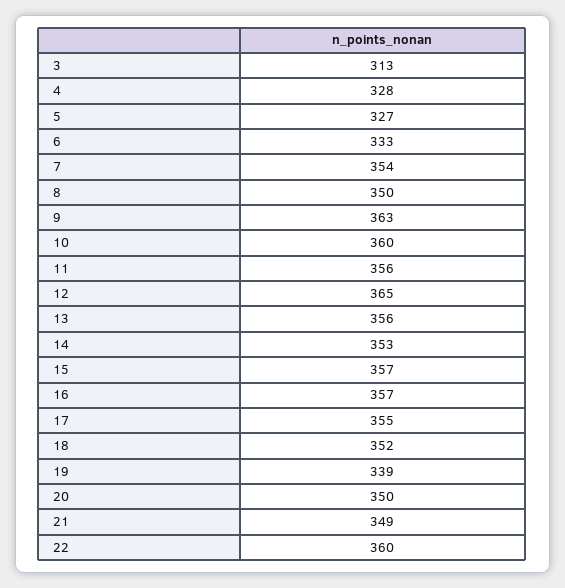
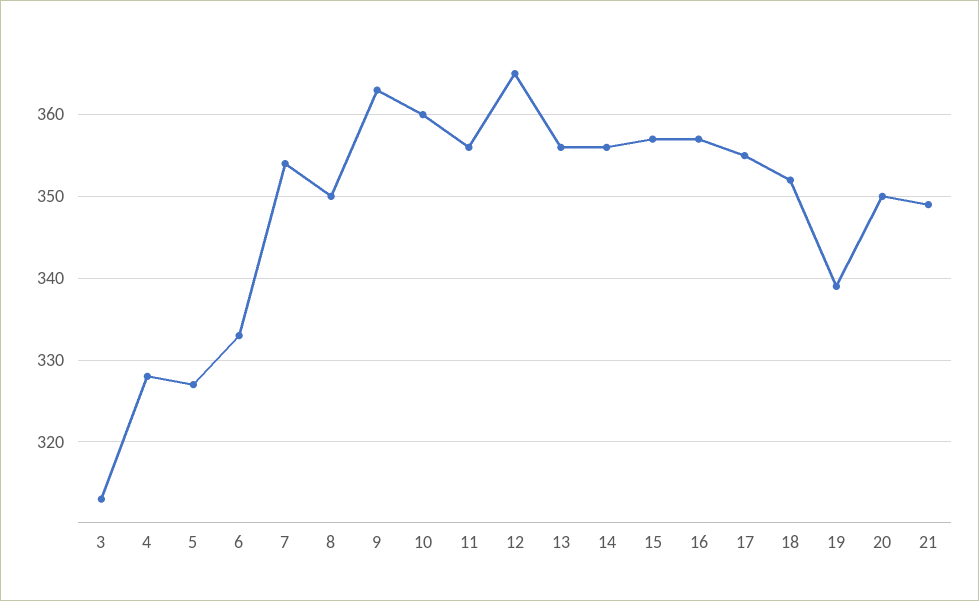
  {
    "3": 313,
    "4": 328,
    "5": 327,
    "6": 333,
    "7": 354,
    "8": 350,
    "9": 363,
    "10": 360,
    "11": 356,
    "12": 365,
    "13": 356,
-   "14": 353,
+   "14": 356,
    "15": 357,
    "16": 357,
    "17": 355,
    "18": 352,
    "19": 339,
    "20": 350,
-   "21": 349,
+   "21": 349
-   "22": 360
  }

